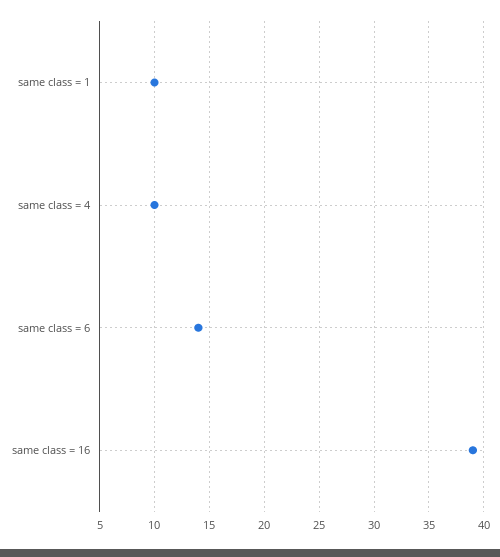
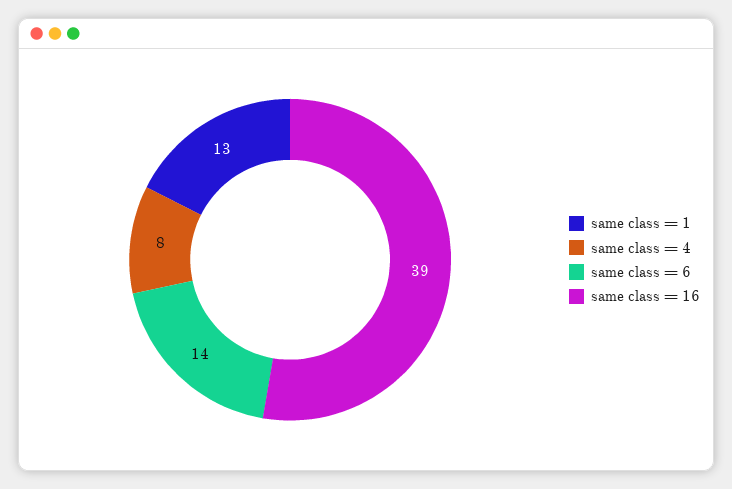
  {
-   "same class = 1": 10,
+   "same class = 1": 13,
-   "same class = 4": 10,
+   "same class = 4": 8,
    "same class = 6": 14,
    "same class = 16": 39
  }

